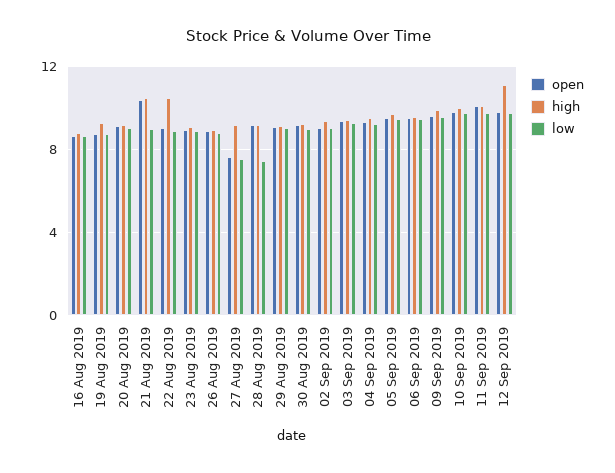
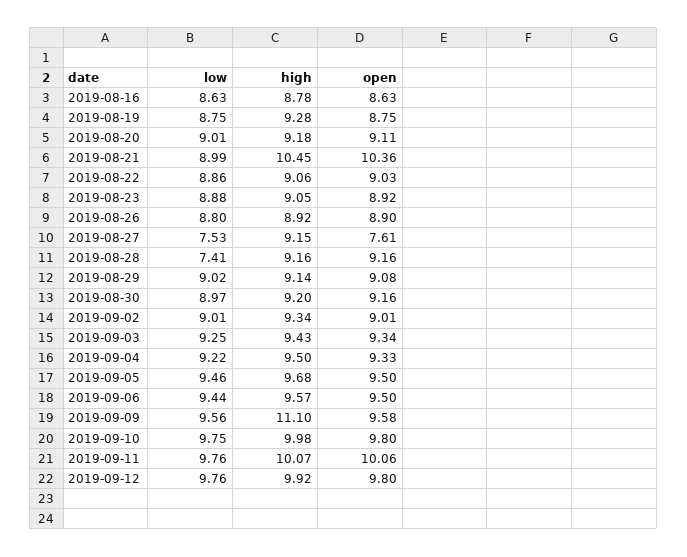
  {
    "open": {
      "16 Aug 2019": 8.63,
      "19 Aug 2019": 8.75,
      "20 Aug 2019": 9.11,
      "21 Aug 2019": 10.36,
      "22 Aug 2019": 9.03,
      "23 Aug 2019": 8.92,
      "26 Aug 2019": 8.9,
      "27 Aug 2019": 7.61,
      "28 Aug 2019": 9.16,
      "29 Aug 2019": 9.08,
      "30 Aug 2019": 9.16,
      "02 Sep 2019": 9.01,
      "03 Sep 2019": 9.34,
      "04 Sep 2019": 9.33,
      "05 Sep 2019": 9.5,
      "06 Sep 2019": 9.5,
      "09 Sep 2019": 9.58,
      "10 Sep 2019": 9.8,
      "11 Sep 2019": 10.06,
      "12 Sep 2019": 9.8
    },
    "high": {
      "16 Aug 2019": 8.78,
      "19 Aug 2019": 9.28,
      "20 Aug 2019": 9.18,
      "21 Aug 2019": 10.45,
-     "22 Aug 2019": 10.5,
+     "22 Aug 2019": 9.06,
      "23 Aug 2019": 9.05,
      "26 Aug 2019": 8.92,
      "27 Aug 2019": 9.15,
      "28 Aug 2019": 9.16,
      "29 Aug 2019": 9.14,
      "30 Aug 2019": 9.2,
      "02 Sep 2019": 9.34,
      "03 Sep 2019": 9.43,
      "04 Sep 2019": 9.5,
      "05 Sep 2019": 9.68,
      "06 Sep 2019": 9.57,
-     "09 Sep 2019": 10,
+     "09 Sep 2019": 11.1,
      "10 Sep 2019": 9.98,
      "11 Sep 2019": 10.07,
-     "12 Sep 2019": 11
+     "12 Sep 2019": 9.92
    },
    "low": {
      "16 Aug 2019": 8.63,
      "19 Aug 2019": 8.75,
      "20 Aug 2019": 9.01,
      "21 Aug 2019": 8.99,
      "22 Aug 2019": 8.86,
      "23 Aug 2019": 8.88,
      "26 Aug 2019": 8.8,
      "27 Aug 2019": 7.53,
      "28 Aug 2019": 7.41,
      "29 Aug 2019": 9.02,
      "30 Aug 2019": 8.97,
      "02 Sep 2019": 9.01,
      "03 Sep 2019": 9.25,
      "04 Sep 2019": 9.22,
      "05 Sep 2019": 9.46,
      "06 Sep 2019": 9.44,
      "09 Sep 2019": 9.56,
      "10 Sep 2019": 9.75,
      "11 Sep 2019": 9.76,
      "12 Sep 2019": 9.76
    }
  }

